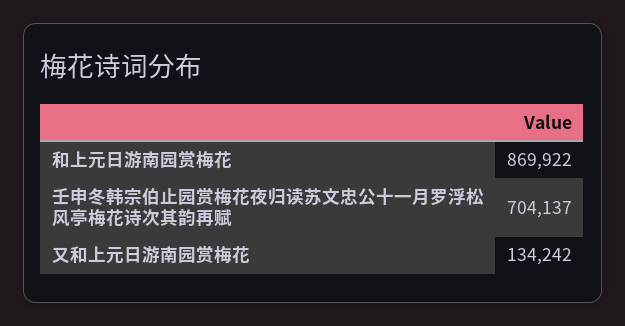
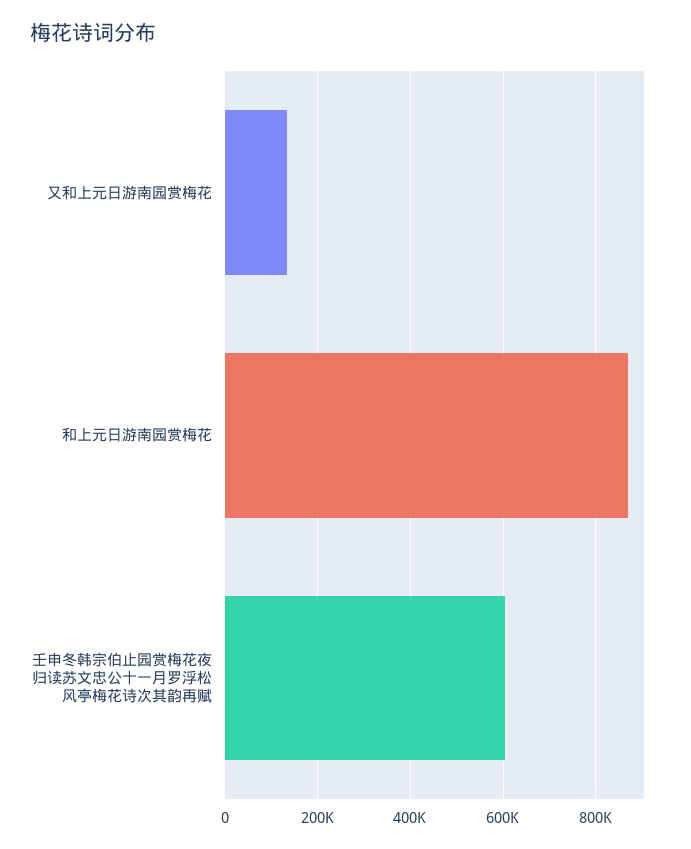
  {
    "和上元日游南园赏梅花": 869922,
-   "壬申冬韩宗伯止园赏梅花夜归读苏文忠公十一月罗浮松风亭梅花诗次其韵再赋": 704137,
+   "壬申冬韩宗伯止园赏梅花夜归读苏文忠公十一月罗浮松风亭梅花诗次其韵再赋": 600000,
    "又和上元日游南园赏梅花": 134242
  }

